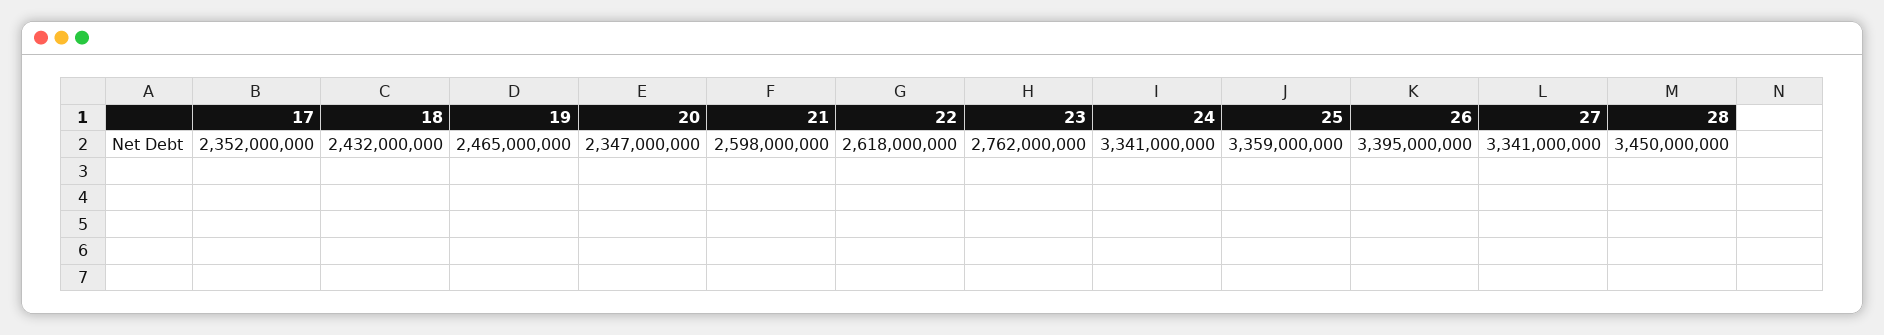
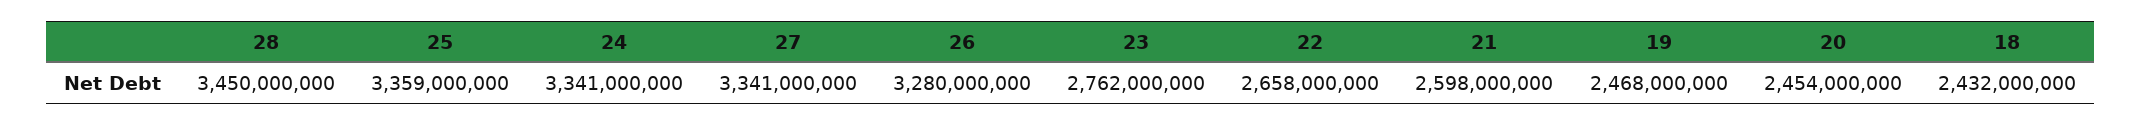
  {
-   "17": 2352000000,
    "18": 2432000000,
-   "19": 2465000000,
+   "19": 2468000000,
-   "20": 2347000000,
+   "20": 2454000000,
    "21": 2598000000,
-   "22": 2618000000,
+   "22": 2658000000,
    "23": 2762000000,
    "24": 3341000000,
    "25": 3359000000,
-   "26": 3395000000,
+   "26": 3280000000,
    "27": 3341000000,
    "28": 3450000000
  }

